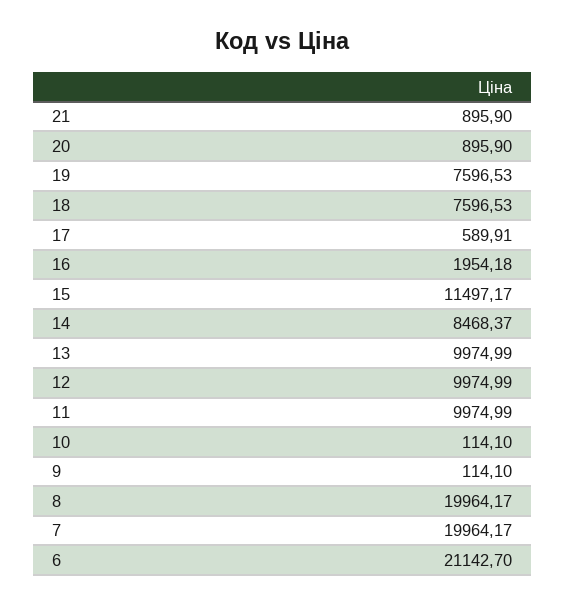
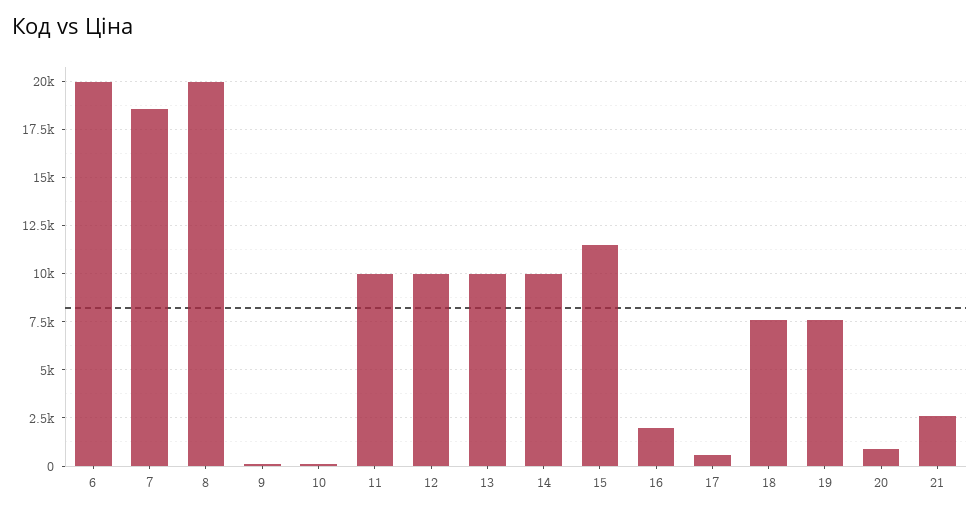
  {
-   "21": 895.9,
+   "21": 2500,
    "20": 895.9,
    "19": 7596.53,
    "18": 7596.53,
    "17": 589.91,
    "16": 1954.18,
    "15": 11497.17,
-   "14": 8468.37,
+   "14": 10000,
    "13": 9974.99,
    "12": 9974.99,
    "11": 9974.99,
    "10": 114.1,
    "9": 114.1,
    "8": 19964.17,
-   "7": 19964.17,
+   "7": 18500,
-   "6": 21142.7
+   "6": 20000
  }

